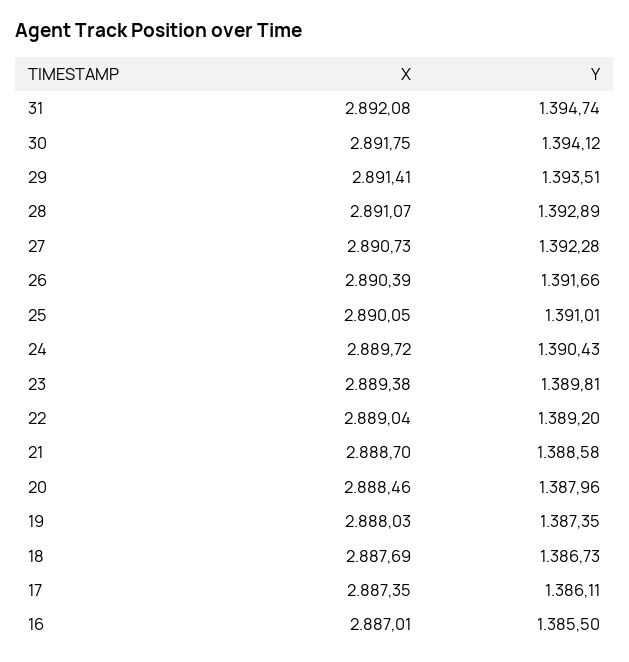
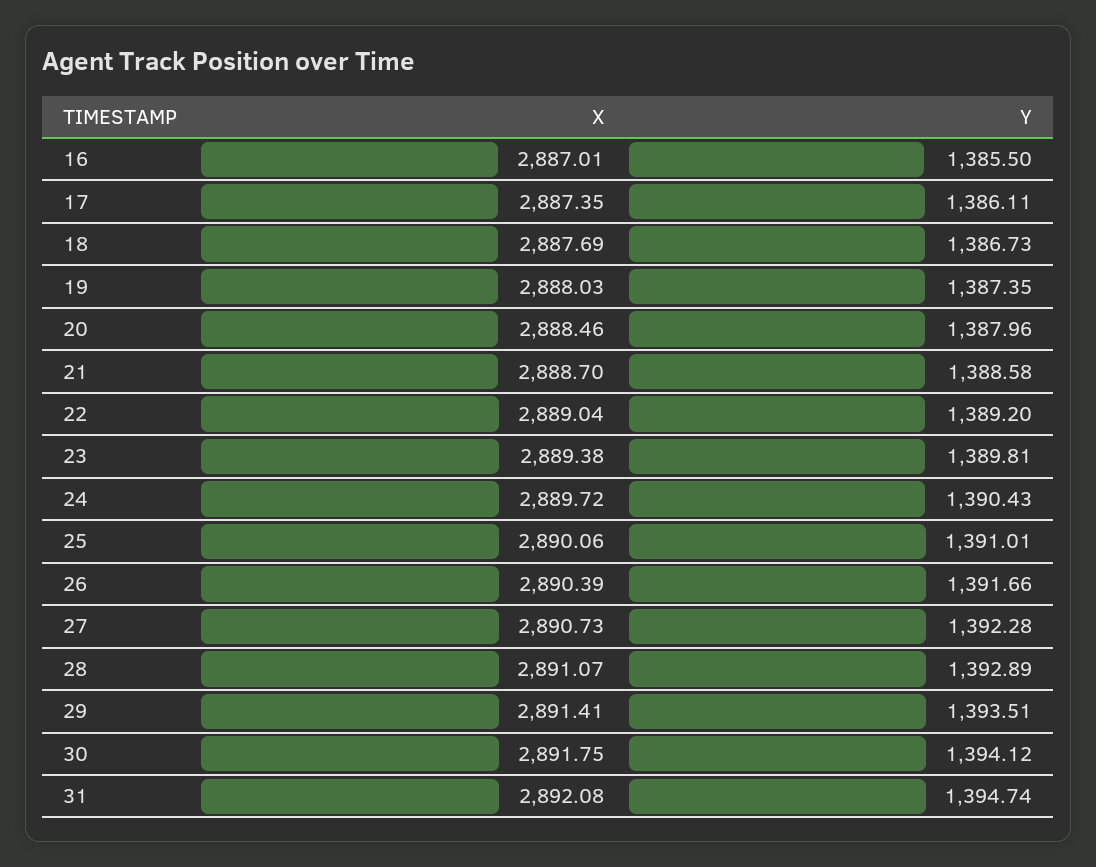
  {
    "X": {
      "31": 2892.08,
      "30": 2891.75,
      "29": 2891.41,
      "28": 2891.07,
      "27": 2890.73,
      "26": 2890.39,
-     "25": 2890.05,
+     "25": 2890.06,
      "24": 2889.72,
      "23": 2889.38,
      "22": 2889.04,
      "21": 2888.7,
      "20": 2888.46,
      "19": 2888.03,
      "18": 2887.69,
      "17": 2887.35,
      "16": 2887.01
    },
    "Y": {
      "31": 1394.74,
      "30": 1394.12,
      "29": 1393.51,
      "28": 1392.89,
      "27": 1392.28,
      "26": 1391.66,
      "25": 1391.01,
      "24": 1390.43,
      "23": 1389.81,
      "22": 1389.2,
      "21": 1388.58,
      "20": 1387.96,
      "19": 1387.35,
      "18": 1386.73,
      "17": 1386.11,
      "16": 1385.5
    }
  }

